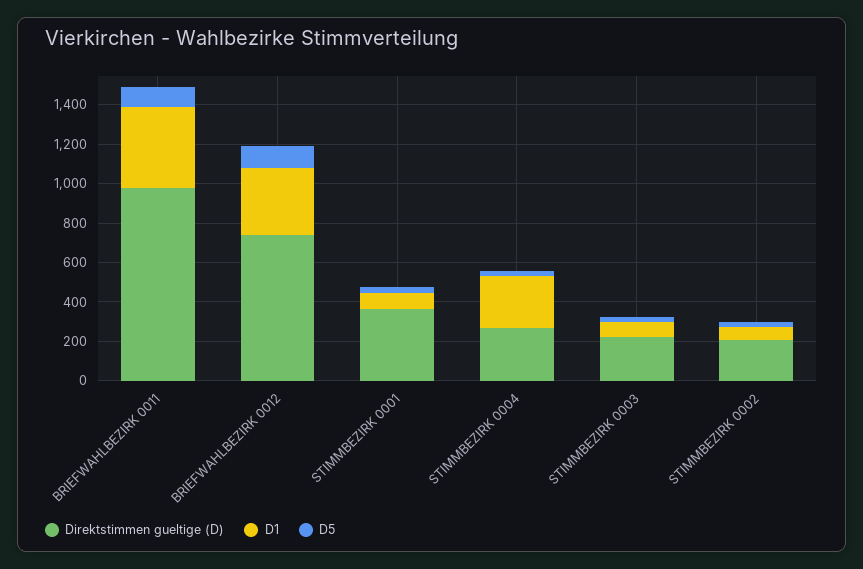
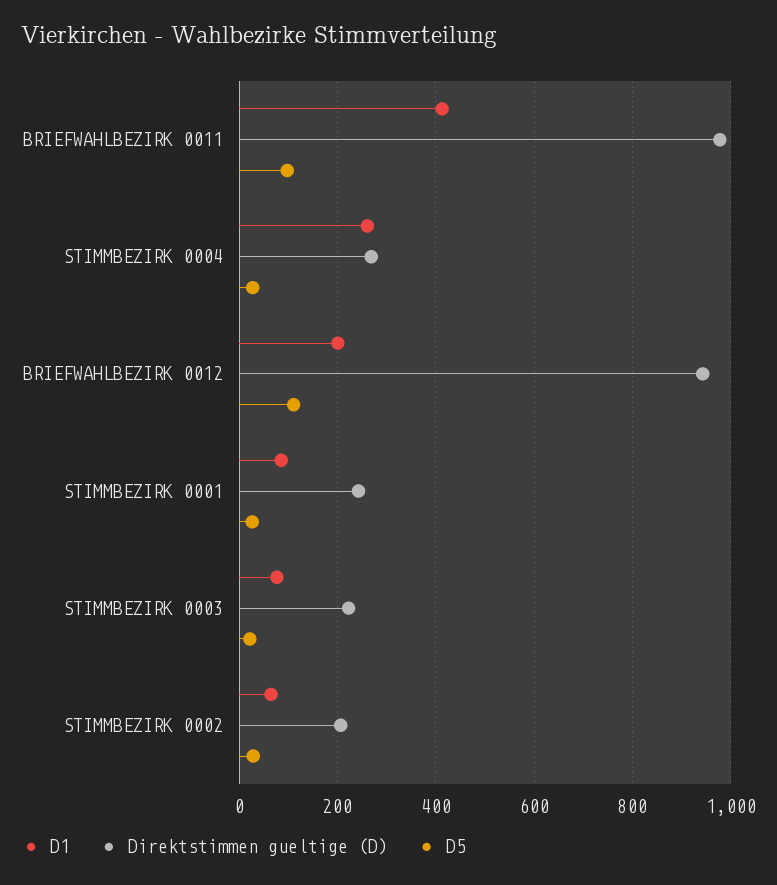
  {
    "Direktstimmen gueltige (D)": {
      "BRIEFWAHLBEZIRK 0011": 980,
-     "BRIEFWAHLBEZIRK 0012": 750,
+     "BRIEFWAHLBEZIRK 0012": 940,
-     "STIMMBEZIRK 0001": 350,
+     "STIMMBEZIRK 0001": 240,
      "STIMMBEZIRK 0004": 260,
      "STIMMBEZIRK 0003": 220,
      "STIMMBEZIRK 0002": 200
    },
    "D1": {
      "BRIEFWAHLBEZIRK 0011": 420,
-     "BRIEFWAHLBEZIRK 0012": 350,
+     "BRIEFWAHLBEZIRK 0012": 200,
      "STIMMBEZIRK 0001": 80,
      "STIMMBEZIRK 0004": 260,
      "STIMMBEZIRK 0003": 80,
      "STIMMBEZIRK 0002": 60
    },
    "D5": {
      "BRIEFWAHLBEZIRK 0011": 100,
      "BRIEFWAHLBEZIRK 0012": 120,
      "STIMMBEZIRK 0001": 20,
      "STIMMBEZIRK 0004": 20,
      "STIMMBEZIRK 0003": 20,
      "STIMMBEZIRK 0002": 20
    }
  }

